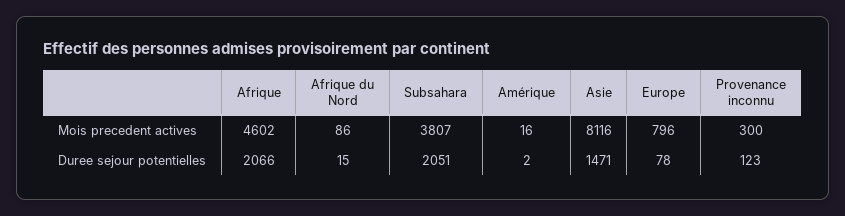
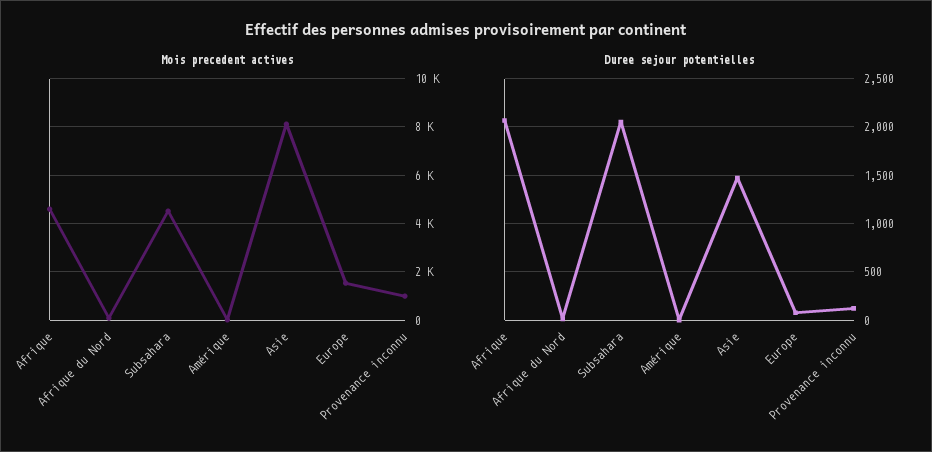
  {
    "Mois precedent actives": {
      "Afrique": 4602,
      "Afrique du Nord": 86,
-     "Subsahara": 3807,
+     "Subsahara": 4500,
      "Amérique": 16,
      "Asie": 8116,
-     "Europe": 796,
+     "Europe": 1500,
-     "Provenance inconnu": 300
+     "Provenance inconnu": 1000
    },
    "Duree sejour potentielles": {
      "Afrique": 2066,
      "Afrique du Nord": 15,
      "Subsahara": 2051,
      "Amérique": 2,
      "Asie": 1471,
      "Europe": 78,
      "Provenance inconnu": 123
    }
  }

